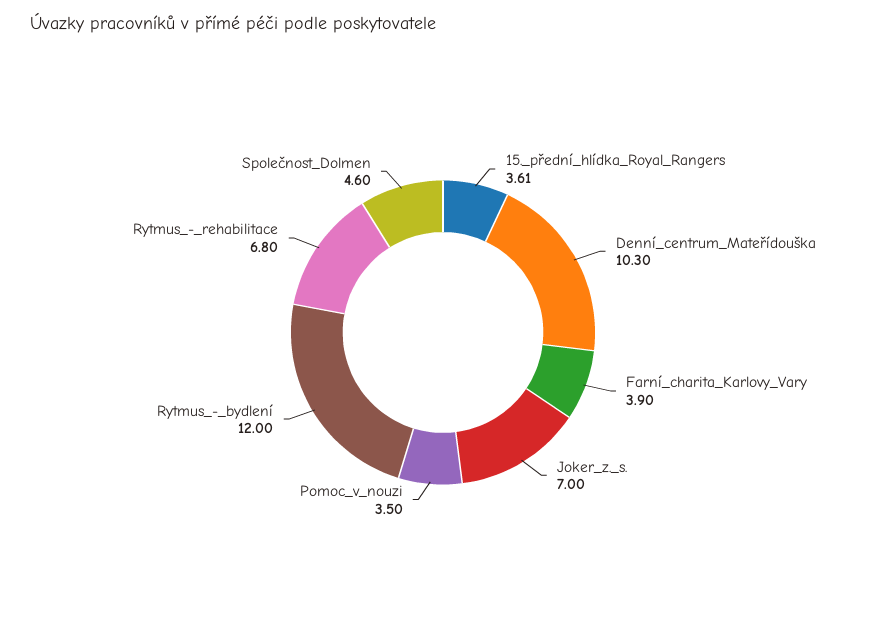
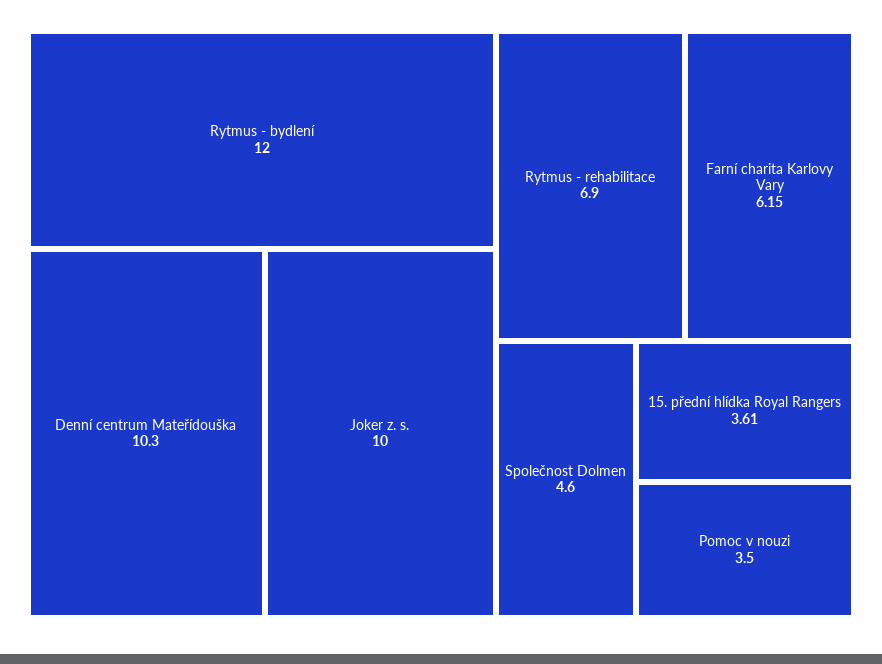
  {
    "15._přední_hlídka_Royal_Rangers": 3.61,
    "Denní_centrum_Mateřídouška": 10.3,
-   "Farní_charita_Karlovy_Vary": 3.9,
+   "Farní_charita_Karlovy_Vary": 6.15,
-   "Joker_z._s.": 7,
+   "Joker_z._s.": 10,
    "Pomoc_v_nouzi": 3.5,
    "Rytmus_-_bydlení": 12,
-   "Rytmus_-_rehabilitace": 6.8,
+   "Rytmus_-_rehabilitace": 6.9,
    "Společnost_Dolmen": 4.6
  }

